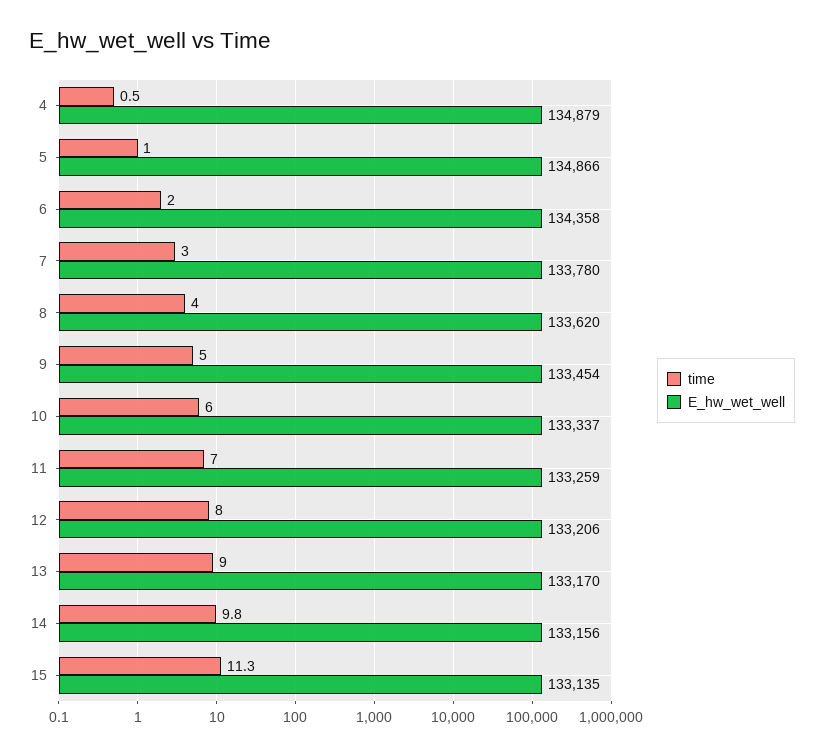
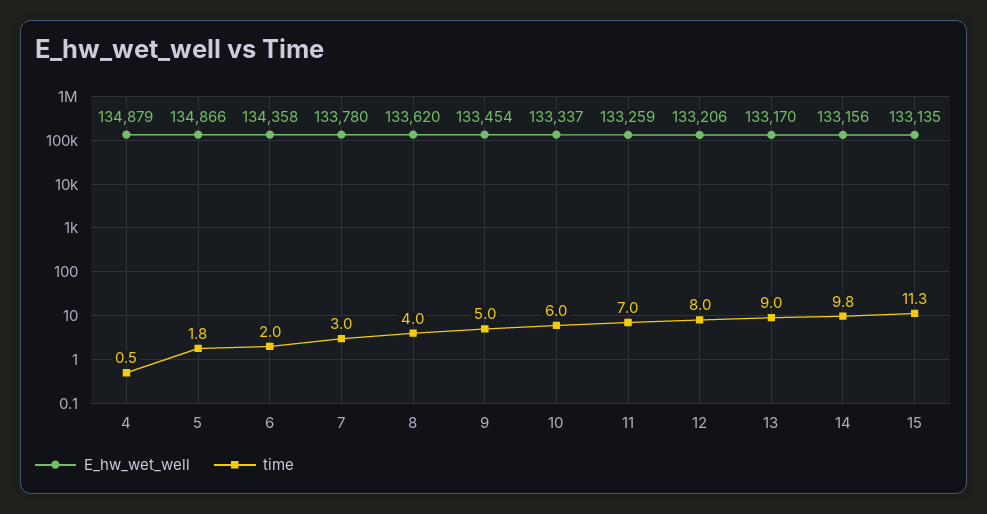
  {
    "time": {
      "4": 0.5,
-     "5": 1,
+     "5": 1.8,
      "6": 2,
      "7": 3,
      "8": 4,
      "9": 5,
      "10": 6,
      "11": 7,
      "12": 8,
      "13": 9,
      "14": 9.8,
      "15": 11.3
    },
    "E_hw_wet_well": {
      "4": 134879,
      "5": 134866,
      "6": 134358,
      "7": 133780,
      "8": 133620,
      "9": 133454,
      "10": 133337,
      "11": 133259,
      "12": 133206,
      "13": 133170,
      "14": 133156,
      "15": 133135
    }
  }

